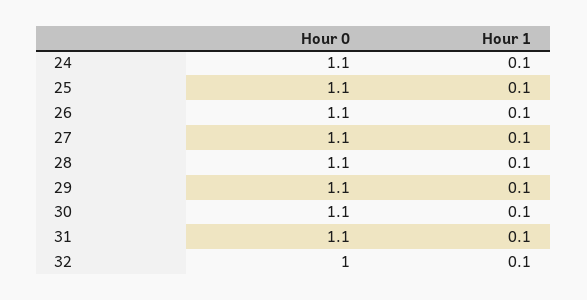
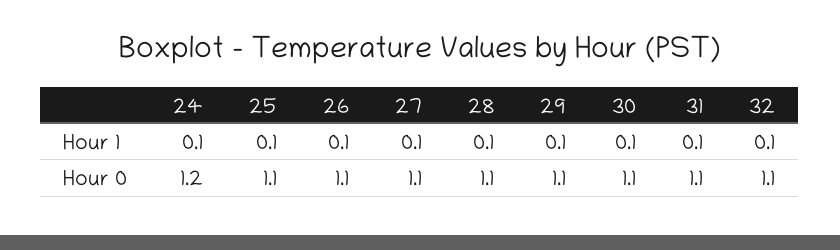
  {
    "Hour 0": {
-     "24": 1.1,
+     "24": 1.2,
      "25": 1.1,
      "26": 1.1,
      "27": 1.1,
      "28": 1.1,
      "29": 1.1,
      "30": 1.1,
      "31": 1.1,
-     "32": 1
+     "32": 1.1
    },
    "Hour 1": {
      "24": 0.1,
      "25": 0.1,
      "26": 0.1,
      "27": 0.1,
      "28": 0.1,
      "29": 0.1,
      "30": 0.1,
      "31": 0.1,
      "32": 0.1
    }
  }

